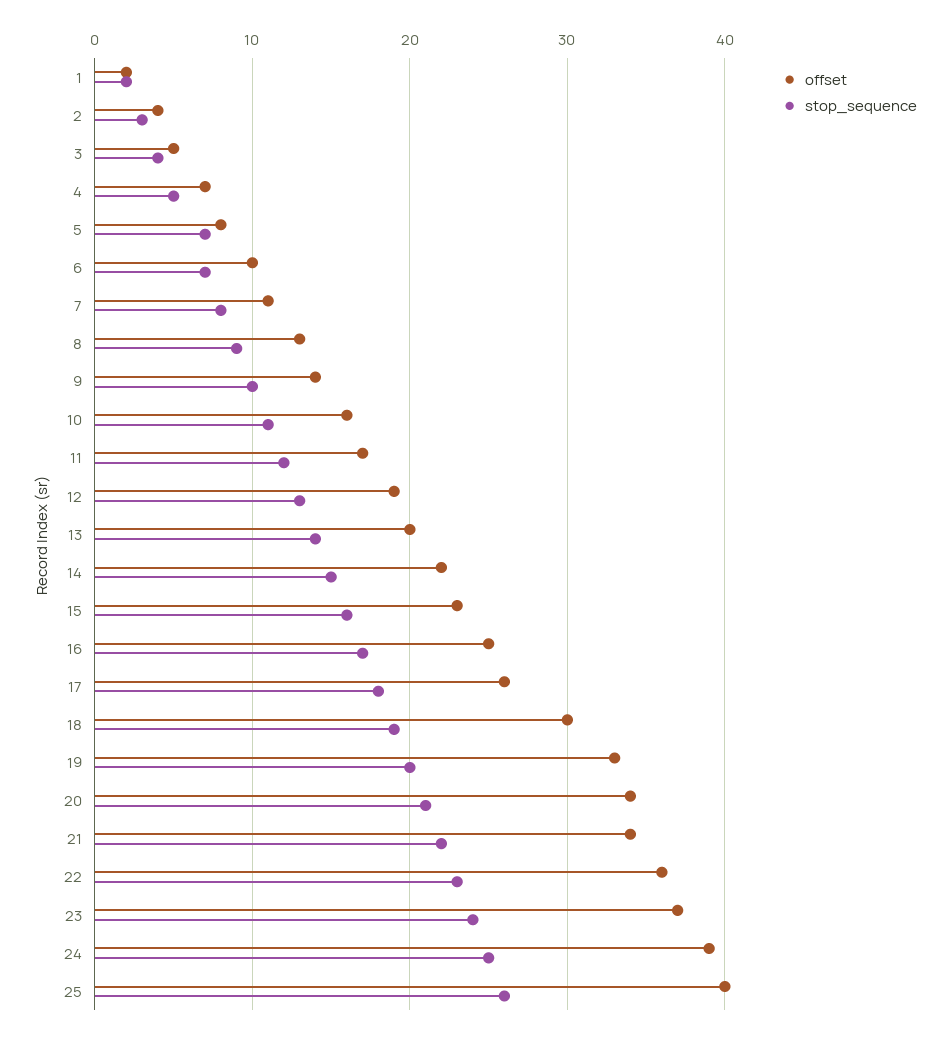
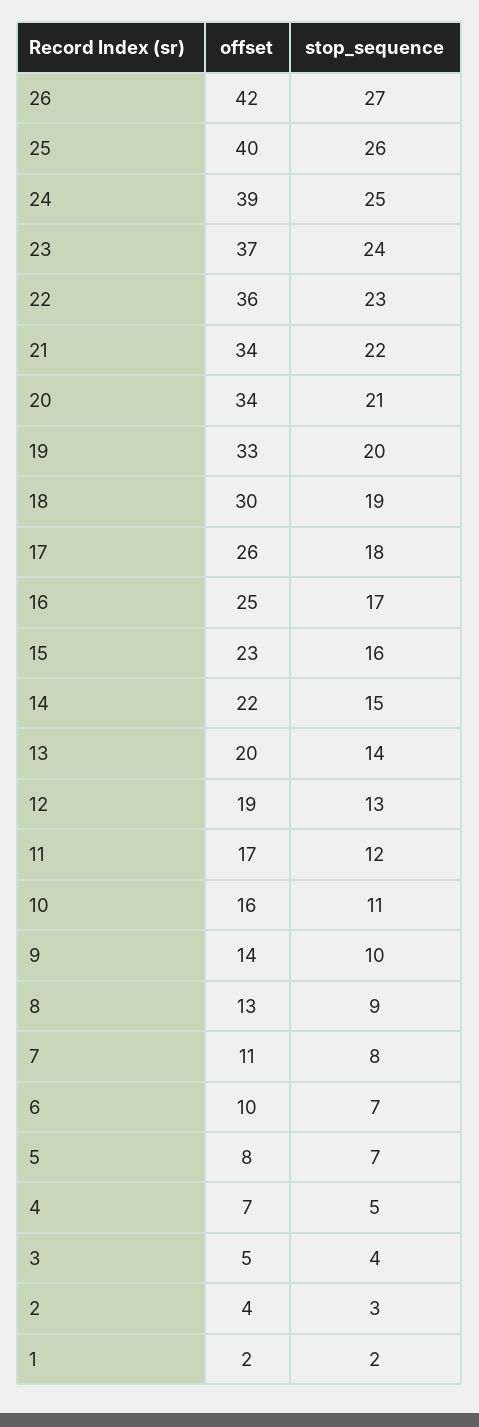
  {
    "offset": {
      "1": 2,
      "2": 4,
      "3": 5,
      "4": 7,
      "5": 8,
      "6": 10,
      "7": 11,
      "8": 13,
      "9": 14,
      "10": 16,
      "11": 17,
      "12": 19,
      "13": 20,
      "14": 22,
      "15": 23,
      "16": 25,
      "17": 26,
      "18": 30,
      "19": 33,
      "20": 34,
      "21": 34,
      "22": 36,
      "23": 37,
      "24": 39,
-     "25": 40
+     "25": 40,
+     "26": 42
    },
    "stop_sequence": {
      "1": 2,
      "2": 3,
      "3": 4,
      "4": 5,
      "5": 7,
      "6": 7,
      "7": 8,
      "8": 9,
      "9": 10,
      "10": 11,
      "11": 12,
      "12": 13,
      "13": 14,
      "14": 15,
      "15": 16,
      "16": 17,
      "17": 18,
      "18": 19,
      "19": 20,
      "20": 21,
      "21": 22,
      "22": 23,
      "23": 24,
      "24": 25,
-     "25": 26
+     "25": 26,
+     "26": 27
    }
  }

